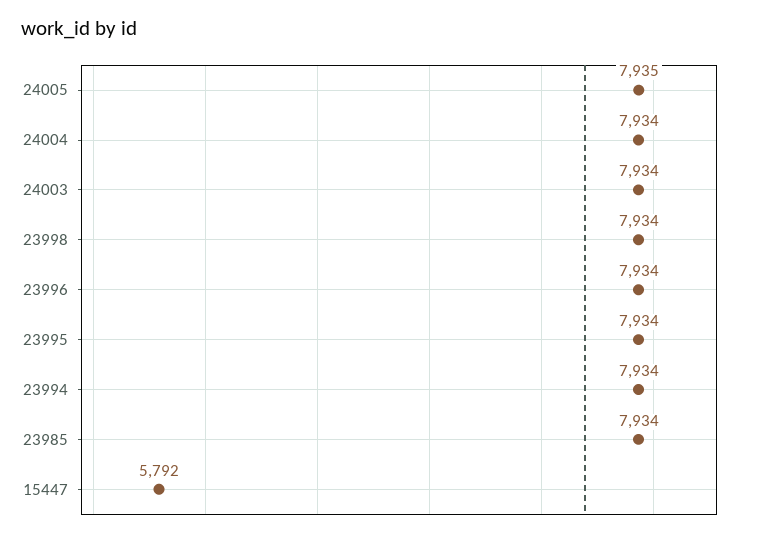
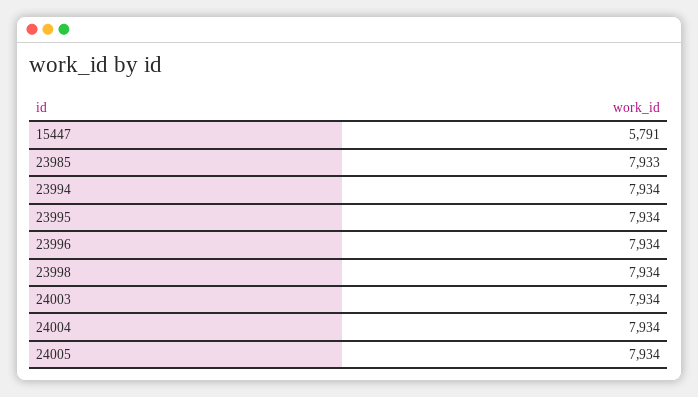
  {
-   "24005": 7935,
+   "24005": 7934,
    "24004": 7934,
    "24003": 7934,
    "23998": 7934,
    "23996": 7934,
    "23995": 7934,
    "23994": 7934,
-   "23985": 7934,
+   "23985": 7933,
-   "15447": 5792
+   "15447": 5791
  }

